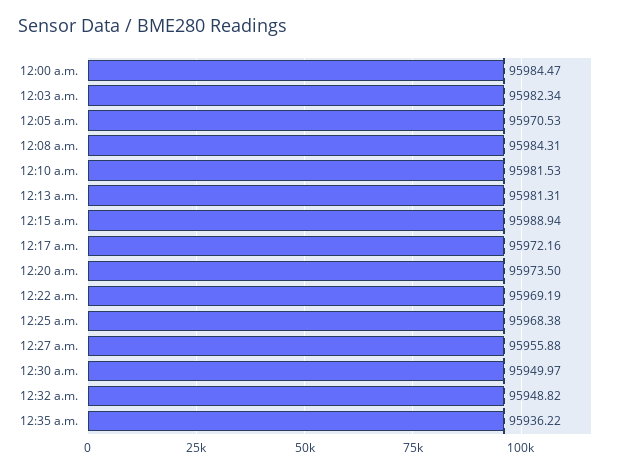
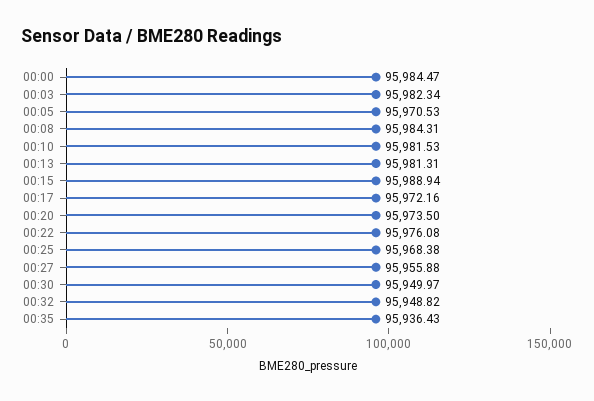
  {
    "12:00 a.m.": 95984.47,
    "12:03 a.m.": 95982.34,
    "12:05 a.m.": 95970.53,
    "12:08 a.m.": 95984.31,
    "12:10 a.m.": 95981.53,
    "12:13 a.m.": 95981.31,
    "12:15 a.m.": 95988.94,
    "12:17 a.m.": 95972.16,
    "12:20 a.m.": 95973.5,
-   "12:22 a.m.": 95969.19,
+   "12:22 a.m.": 95976.08,
    "12:25 a.m.": 95968.38,
    "12:27 a.m.": 95955.88,
    "12:30 a.m.": 95949.97,
    "12:32 a.m.": 95948.82,
-   "12:35 a.m.": 95936.22
+   "12:35 a.m.": 95936.43
  }

